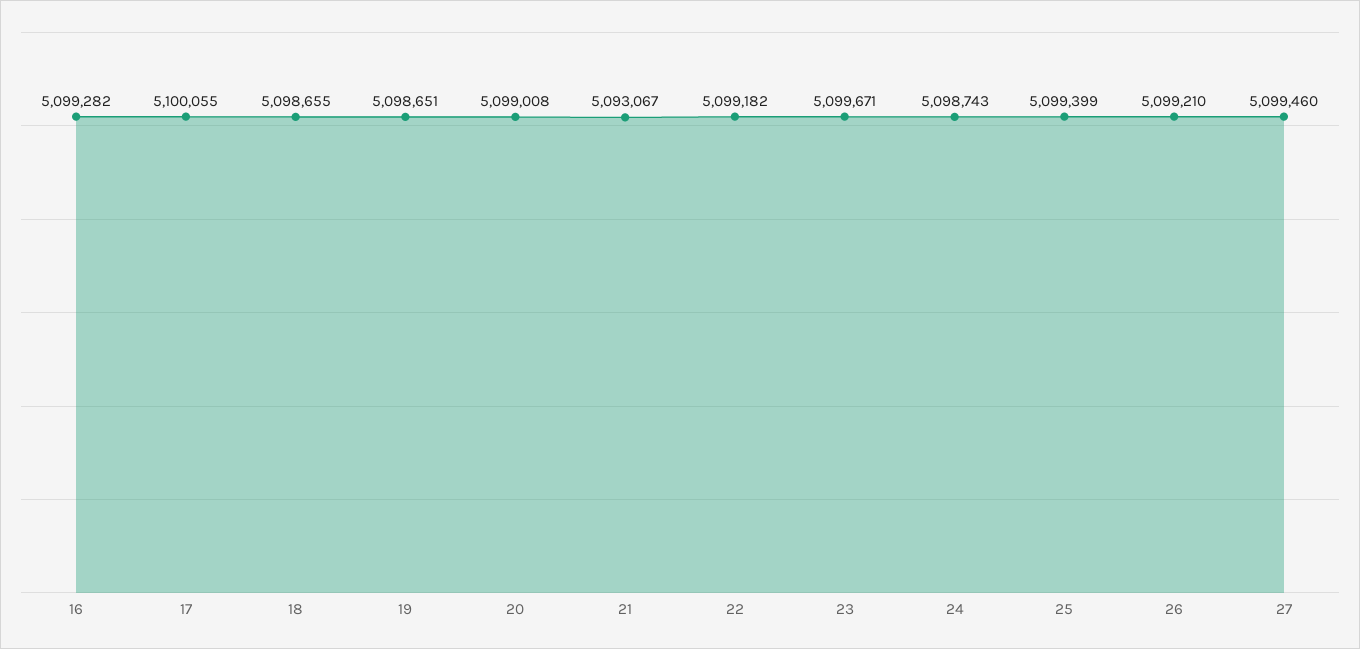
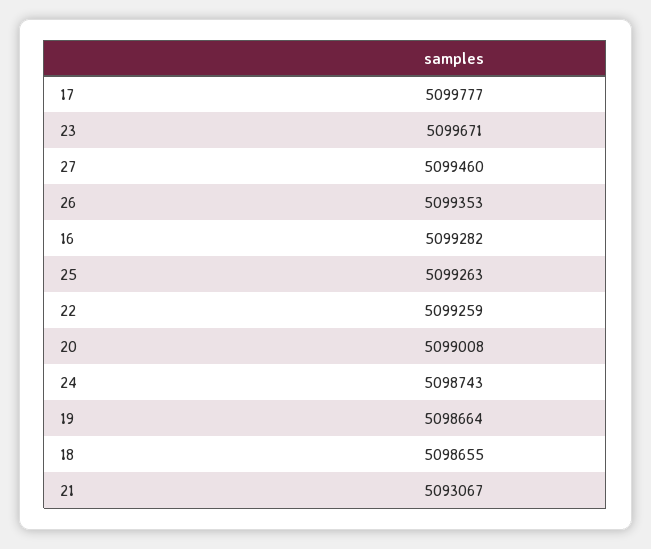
  {
    "16": 5099282,
-   "17": 5100055,
+   "17": 5099777,
    "18": 5098655,
-   "19": 5098651,
+   "19": 5098664,
    "20": 5099008,
    "21": 5093067,
-   "22": 5099182,
+   "22": 5099259,
    "23": 5099671,
    "24": 5098743,
-   "25": 5099399,
+   "25": 5099263,
-   "26": 5099210,
+   "26": 5099353,
    "27": 5099460
  }

